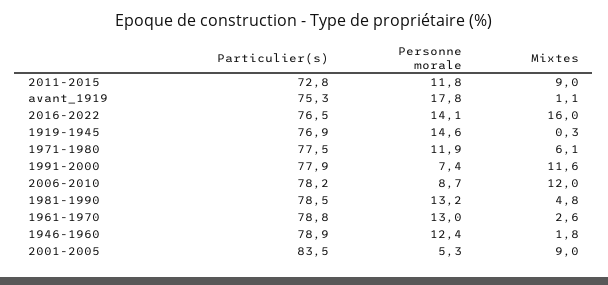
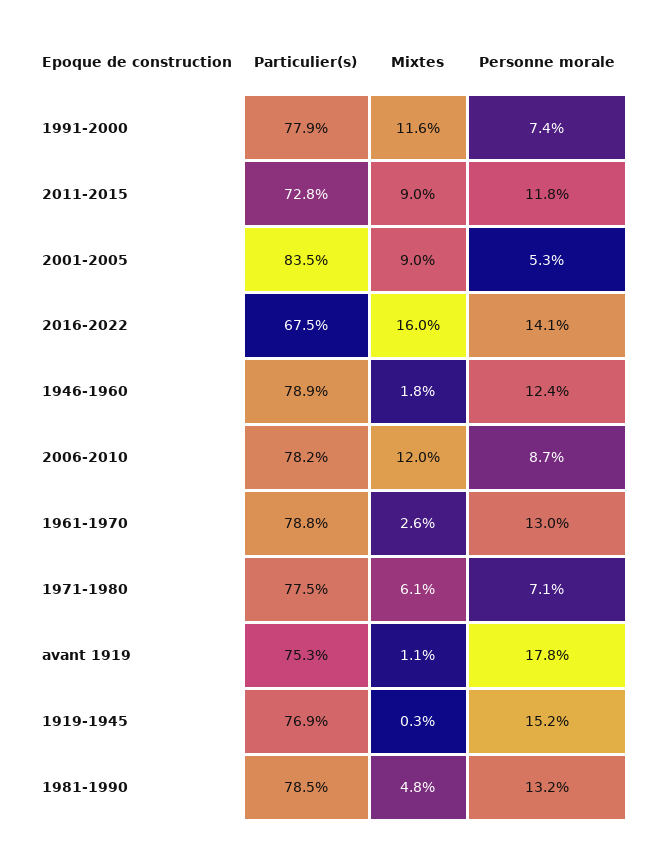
  {
    "Particulier(s)": {
      "2011-2015": 72.8,
      "avant_1919": 75.3,
-     "2016-2022": 76.5,
+     "2016-2022": 67.5,
      "1919-1945": 76.9,
      "1971-1980": 77.5,
      "1991-2000": 77.9,
      "2006-2010": 78.2,
      "1981-1990": 78.5,
      "1961-1970": 78.8,
      "1946-1960": 78.9,
      "2001-2005": 83.5
    },
    "Personne morale": {
      "2011-2015": 11.8,
      "avant_1919": 17.8,
      "2016-2022": 14.1,
-     "1919-1945": 14.6,
+     "1919-1945": 15.2,
-     "1971-1980": 11.9,
+     "1971-1980": 7.1,
      "1991-2000": 7.4,
      "2006-2010": 8.7,
      "1981-1990": 13.2,
      "1961-1970": 13,
      "1946-1960": 12.4,
      "2001-2005": 5.3
    },
    "Mixtes": {
      "2011-2015": 9,
      "avant_1919": 1.1,
      "2016-2022": 16,
      "1919-1945": 0.3,
      "1971-1980": 6.1,
      "1991-2000": 11.6,
      "2006-2010": 12,
      "1981-1990": 4.8,
      "1961-1970": 2.6,
      "1946-1960": 1.8,
      "2001-2005": 9
    }
  }

